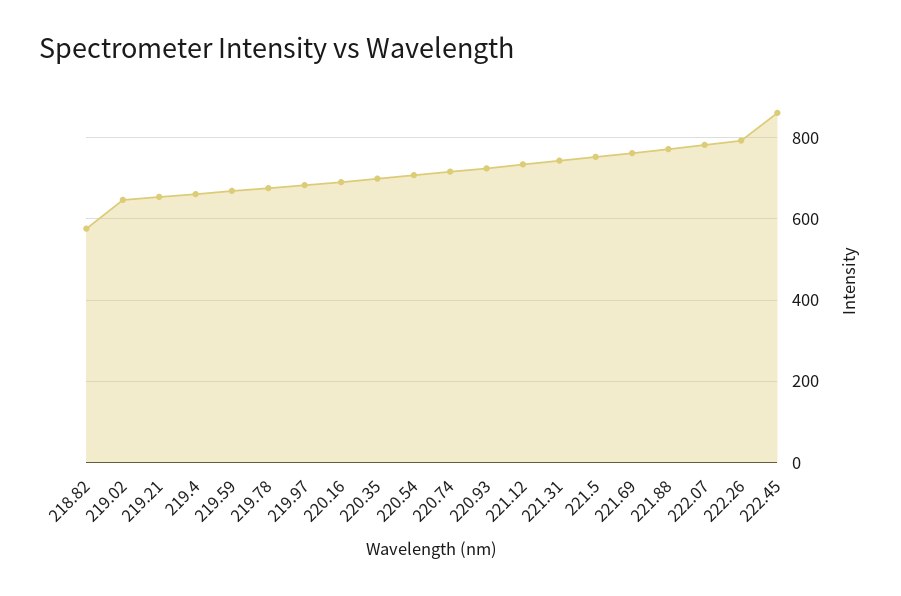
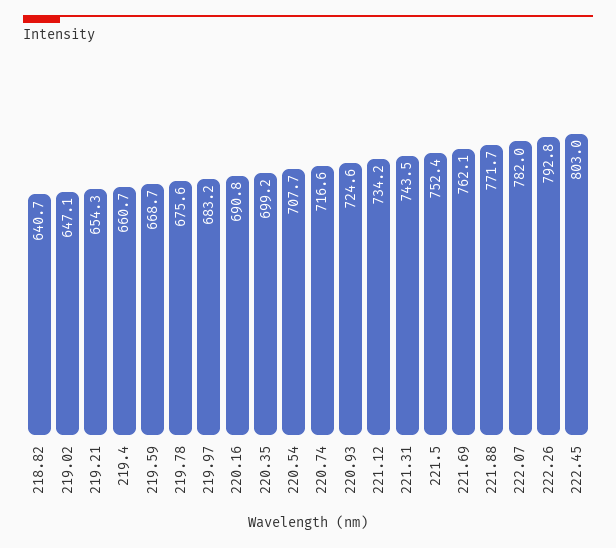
  {
-   "218.82": 580,
+   "218.82": 640.7,
    "219.02": 647.1,
    "219.21": 654.3,
    "219.4": 660.7,
    "219.59": 668.7,
    "219.78": 675.6,
    "219.97": 683.2,
    "220.16": 690.8,
    "220.35": 699.2,
    "220.54": 707.7,
    "220.74": 716.6,
    "220.93": 724.6,
    "221.12": 734.2,
    "221.31": 743.5,
    "221.5": 752.4,
    "221.69": 762.1,
    "221.88": 771.7,
    "222.07": 782,
    "222.26": 792.8,
-   "222.45": 860
+   "222.45": 803
  }

